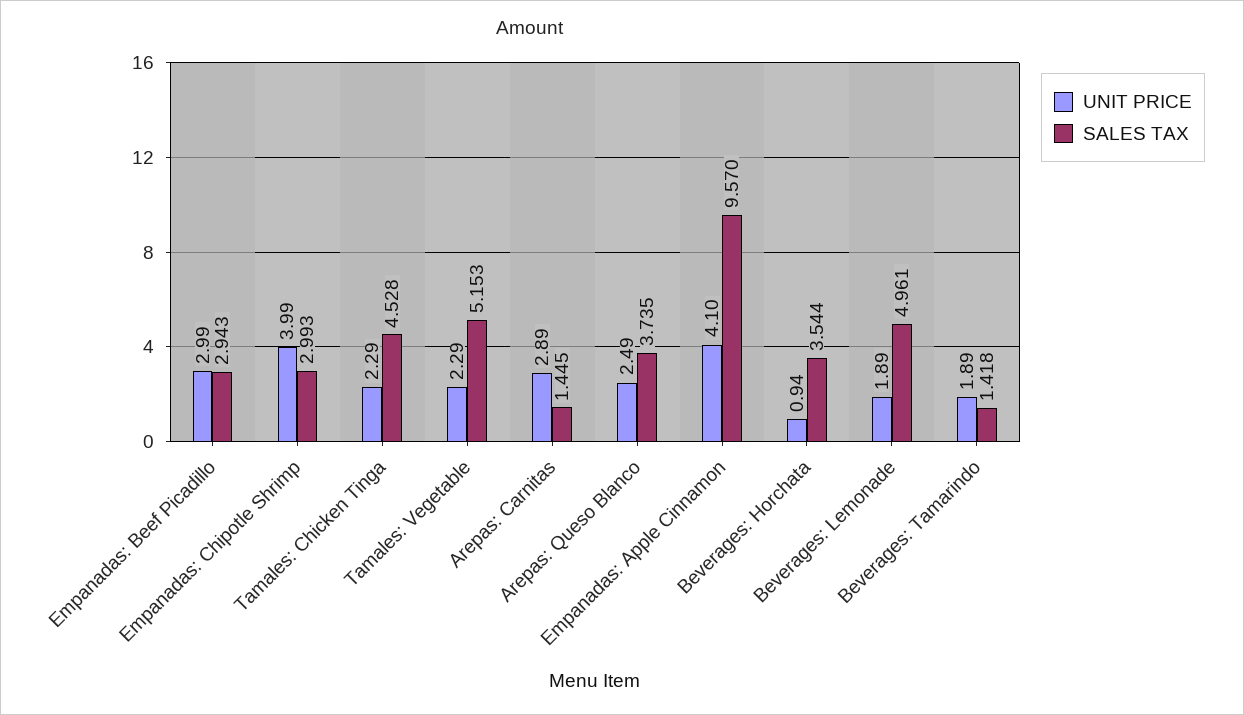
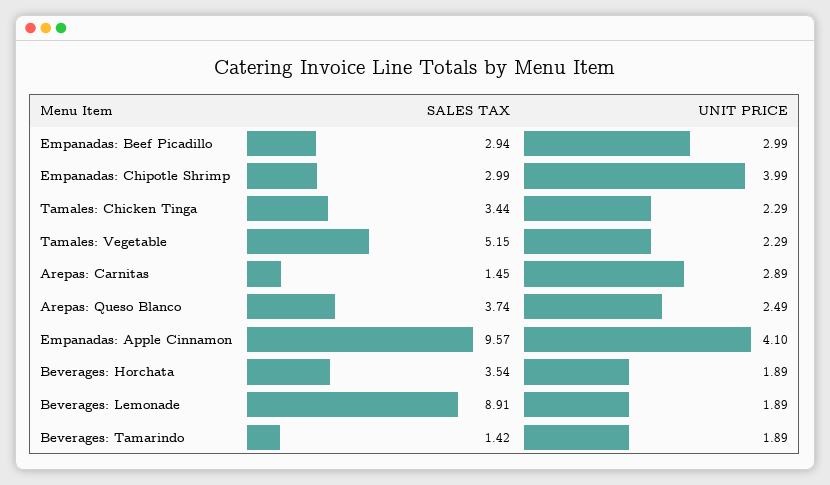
  {
    "UNIT PRICE": {
      "Empanadas: Beef Picadillo": 2.99,
      "Empanadas: Chipotle Shrimp": 3.99,
      "Tamales: Chicken Tinga": 2.29,
      "Tamales: Vegetable": 2.29,
      "Arepas: Carnitas": 2.89,
      "Arepas: Queso Blanco": 2.49,
      "Empanadas: Apple Cinnamon": 4.1,
-     "Beverages: Horchata": 0.94,
+     "Beverages: Horchata": 1.89,
      "Beverages: Lemonade": 1.89,
      "Beverages: Tamarindo": 1.89
    },
    "SALES TAX": {
      "Empanadas: Beef Picadillo": 2.943,
      "Empanadas: Chipotle Shrimp": 2.993,
-     "Tamales: Chicken Tinga": 4.528,
+     "Tamales: Chicken Tinga": 3.44,
      "Tamales: Vegetable": 5.153,
      "Arepas: Carnitas": 1.445,
      "Arepas: Queso Blanco": 3.735,
      "Empanadas: Apple Cinnamon": 9.57,
      "Beverages: Horchata": 3.544,
-     "Beverages: Lemonade": 4.961,
+     "Beverages: Lemonade": 8.91,
      "Beverages: Tamarindo": 1.418
    }
  }

